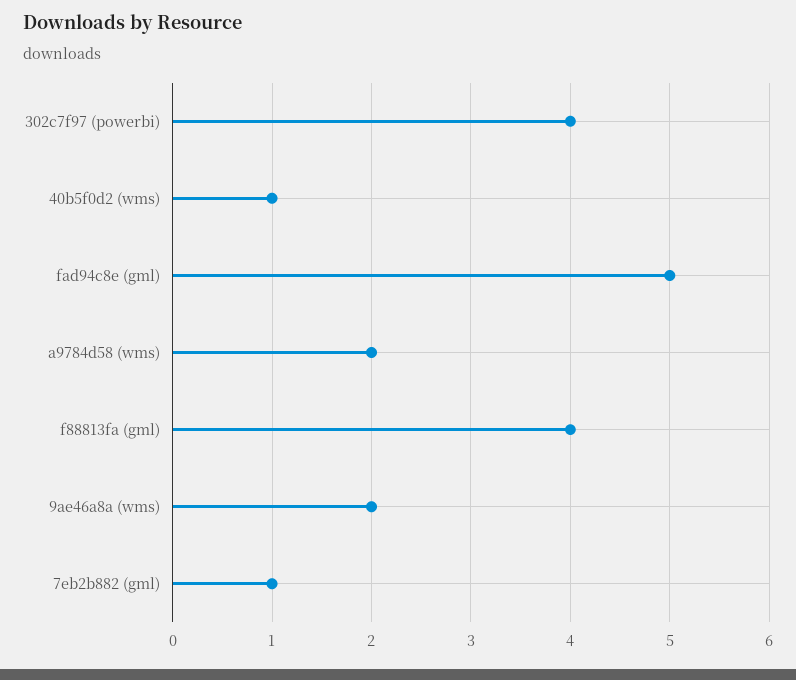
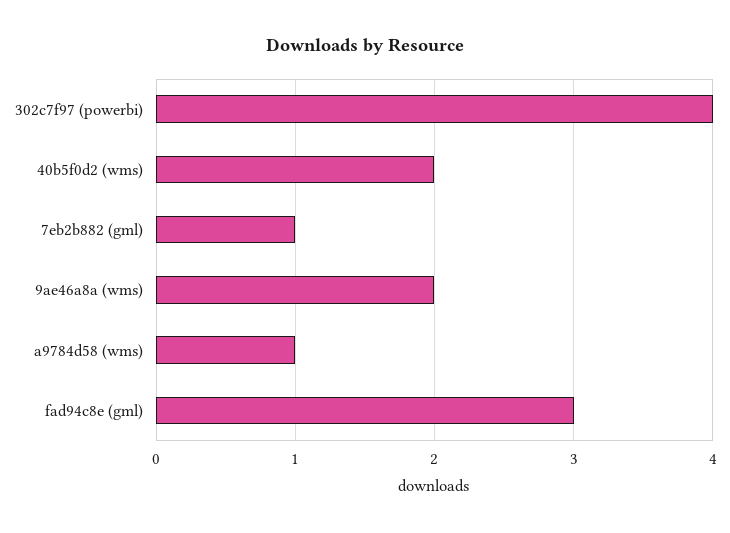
  {
    "302c7f97 (powerbi)": 4,
-   "40b5f0d2 (wms)": 1,
+   "40b5f0d2 (wms)": 2,
-   "fad94c8e (gml)": 5,
+   "fad94c8e (gml)": 3,
-   "a9784d58 (wms)": 2,
+   "a9784d58 (wms)": 1,
-   "f88813fa (gml)": 4,
    "9ae46a8a (wms)": 2,
    "7eb2b882 (gml)": 1
  }

